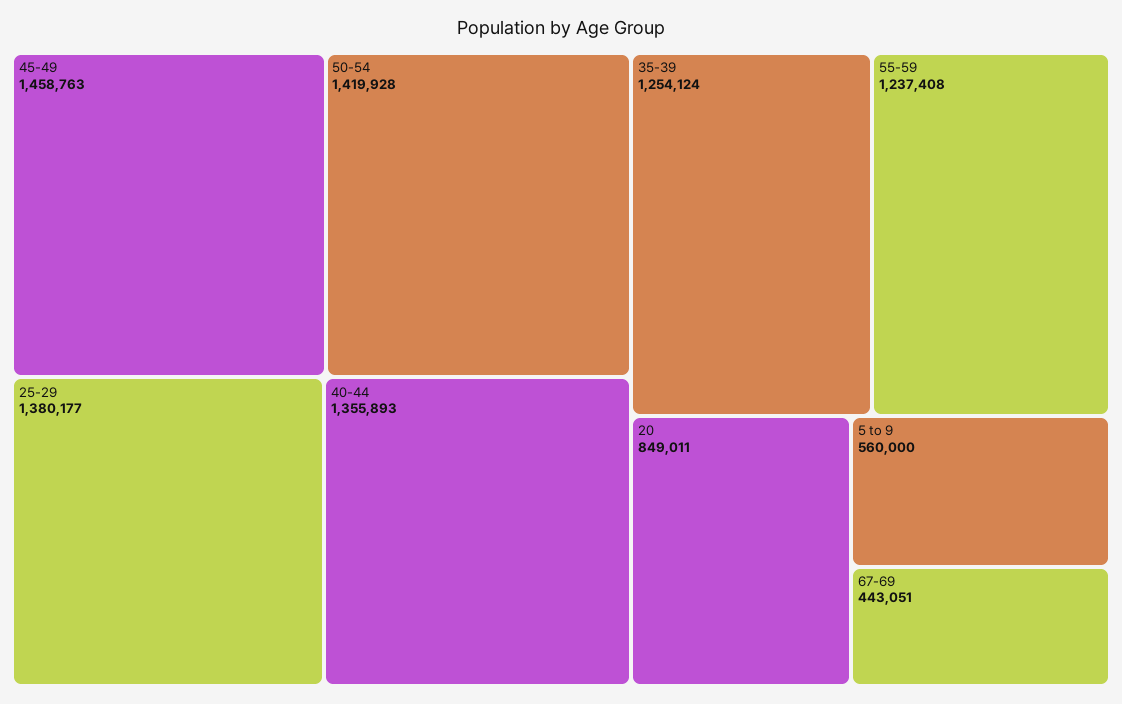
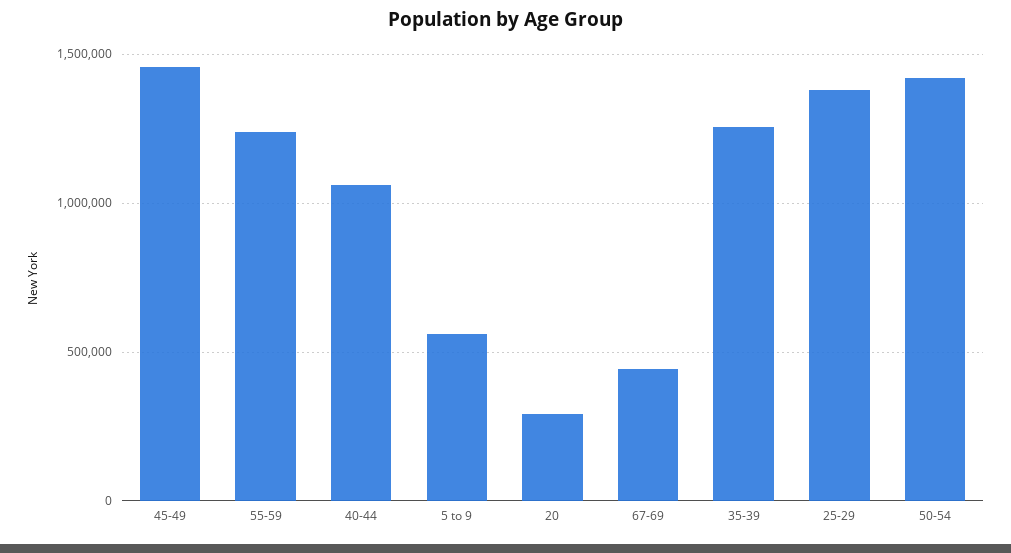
  {
    "45-49": 1458763,
    "50-54": 1419928,
    "25-29": 1380177,
-   "40-44": 1355893,
+   "40-44": 1050000,
    "35-39": 1254124,
    "55-59": 1237408,
-   "20": 849011,
+   "20": 300000,
    "5 to 9": 560000,
    "67-69": 443051
  }

